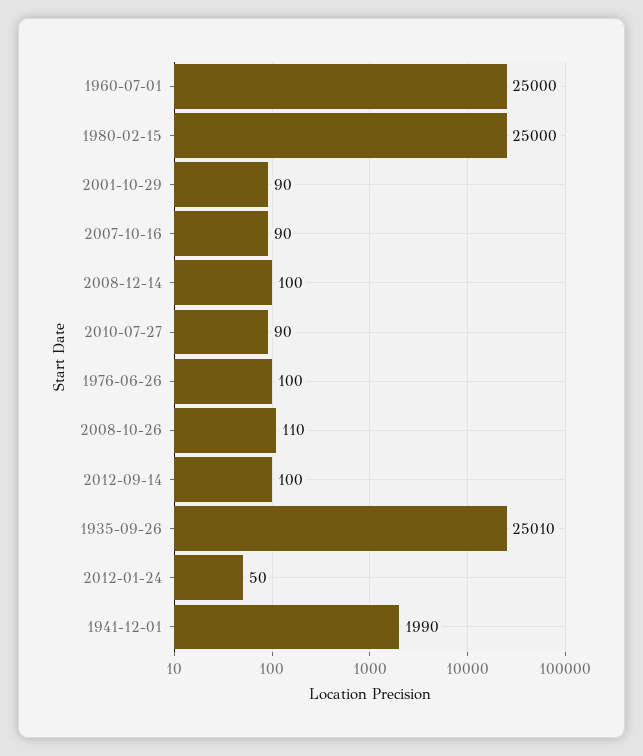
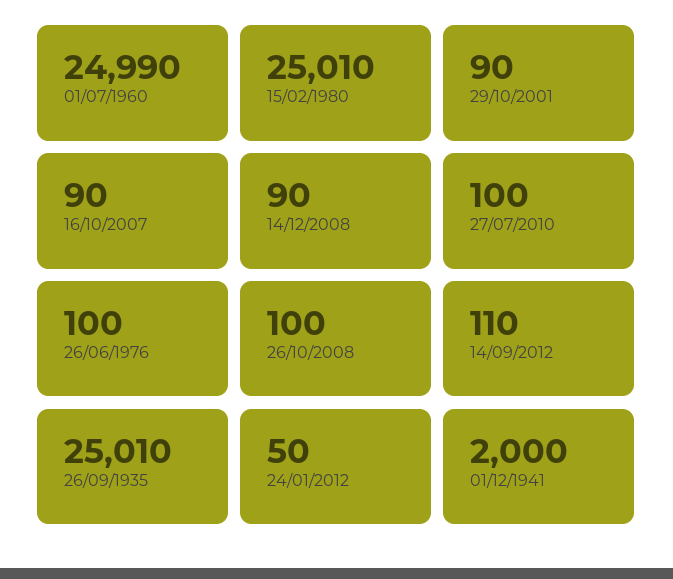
  {
-   "1960-07-01": 25000,
+   "1960-07-01": 24990,
-   "1980-02-15": 25000,
+   "1980-02-15": 25010,
    "2001-10-29": 90,
    "2007-10-16": 90,
-   "2008-12-14": 100,
+   "2008-12-14": 90,
-   "2010-07-27": 90,
+   "2010-07-27": 100,
    "1976-06-26": 100,
-   "2008-10-26": 110,
+   "2008-10-26": 100,
-   "2012-09-14": 100,
+   "2012-09-14": 110,
    "1935-09-26": 25010,
    "2012-01-24": 50,
-   "1941-12-01": 1990
+   "1941-12-01": 2000
  }

